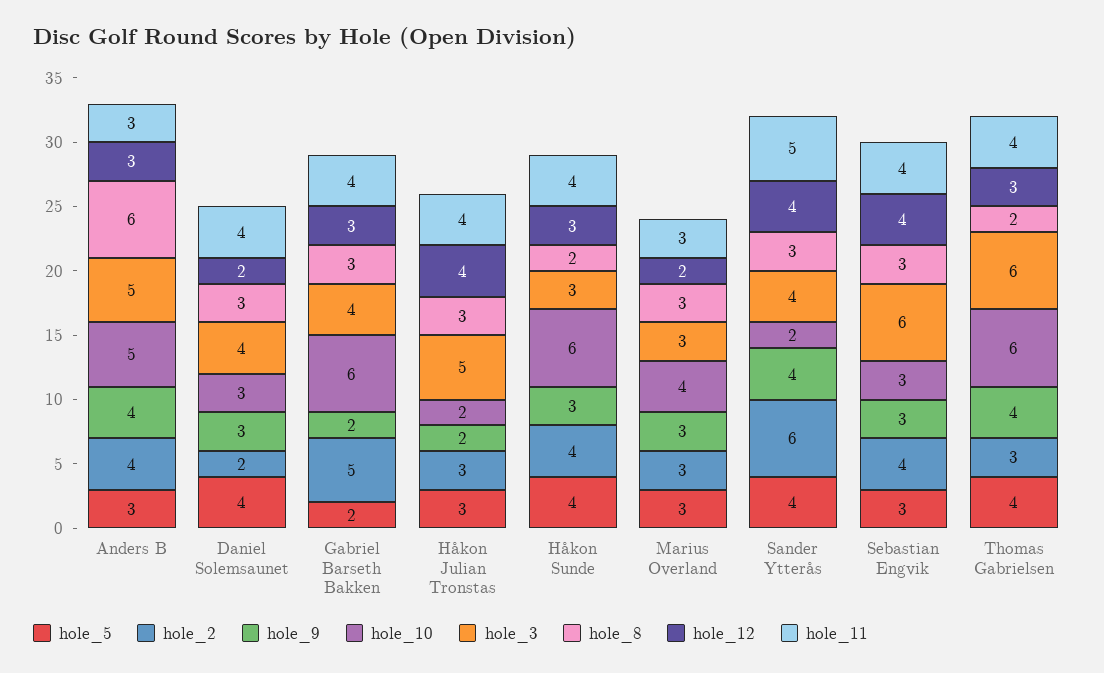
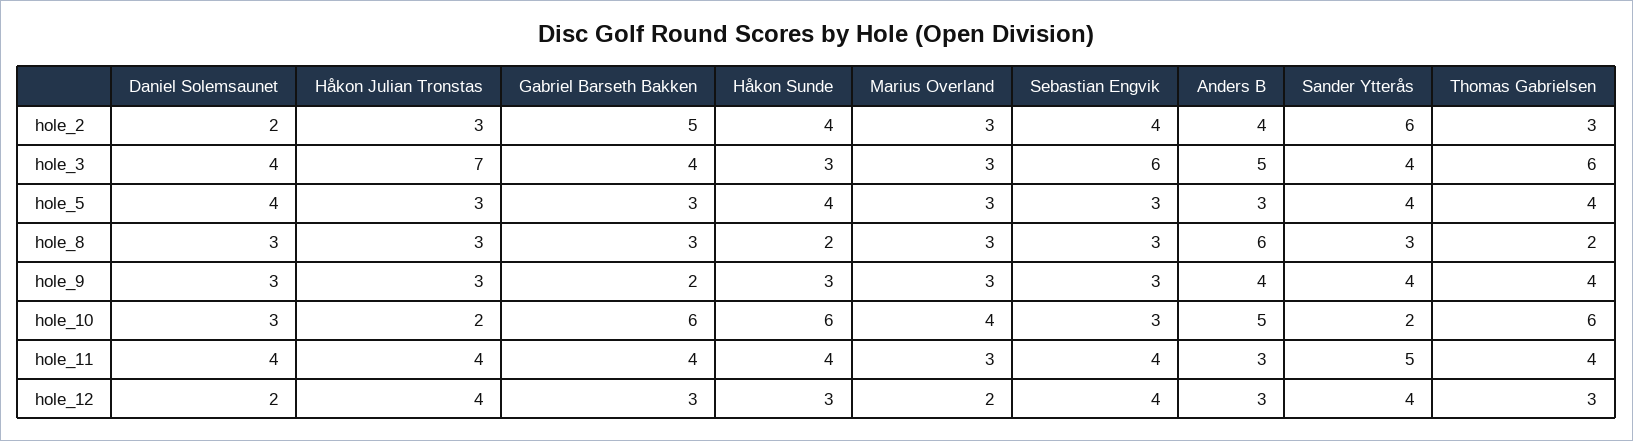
  {
    "hole_5": {
      "Anders B": 3,
      "Daniel Solemsaunet": 4,
-     "Gabriel Barseth Bakken": 2,
+     "Gabriel Barseth Bakken": 3,
      "Håkon Julian Tronstas": 3,
      "Håkon Sunde": 4,
      "Marius Overland": 3,
      "Sander Ytterås": 4,
      "Sebastian Engvik": 3,
      "Thomas Gabrielsen": 4
    },
    "hole_2": {
      "Anders B": 4,
      "Daniel Solemsaunet": 2,
      "Gabriel Barseth Bakken": 5,
      "Håkon Julian Tronstas": 3,
      "Håkon Sunde": 4,
      "Marius Overland": 3,
      "Sander Ytterås": 6,
      "Sebastian Engvik": 4,
      "Thomas Gabrielsen": 3
    },
    "hole_9": {
      "Anders B": 4,
      "Daniel Solemsaunet": 3,
      "Gabriel Barseth Bakken": 2,
-     "Håkon Julian Tronstas": 2,
+     "Håkon Julian Tronstas": 3,
      "Håkon Sunde": 3,
      "Marius Overland": 3,
      "Sander Ytterås": 4,
      "Sebastian Engvik": 3,
      "Thomas Gabrielsen": 4
    },
    "hole_10": {
      "Anders B": 5,
      "Daniel Solemsaunet": 3,
      "Gabriel Barseth Bakken": 6,
      "Håkon Julian Tronstas": 2,
      "Håkon Sunde": 6,
      "Marius Overland": 4,
      "Sander Ytterås": 2,
      "Sebastian Engvik": 3,
      "Thomas Gabrielsen": 6
    },
    "hole_3": {
      "Anders B": 5,
      "Daniel Solemsaunet": 4,
      "Gabriel Barseth Bakken": 4,
-     "Håkon Julian Tronstas": 5,
+     "Håkon Julian Tronstas": 7,
      "Håkon Sunde": 3,
      "Marius Overland": 3,
      "Sander Ytterås": 4,
      "Sebastian Engvik": 6,
      "Thomas Gabrielsen": 6
    },
    "hole_8": {
      "Anders B": 6,
      "Daniel Solemsaunet": 3,
      "Gabriel Barseth Bakken": 3,
      "Håkon Julian Tronstas": 3,
      "Håkon Sunde": 2,
      "Marius Overland": 3,
      "Sander Ytterås": 3,
      "Sebastian Engvik": 3,
      "Thomas Gabrielsen": 2
    },
    "hole_12": {
      "Anders B": 3,
      "Daniel Solemsaunet": 2,
      "Gabriel Barseth Bakken": 3,
      "Håkon Julian Tronstas": 4,
      "Håkon Sunde": 3,
      "Marius Overland": 2,
      "Sander Ytterås": 4,
      "Sebastian Engvik": 4,
      "Thomas Gabrielsen": 3
    },
    "hole_11": {
      "Anders B": 3,
      "Daniel Solemsaunet": 4,
      "Gabriel Barseth Bakken": 4,
      "Håkon Julian Tronstas": 4,
      "Håkon Sunde": 4,
      "Marius Overland": 3,
      "Sander Ytterås": 5,
      "Sebastian Engvik": 4,
      "Thomas Gabrielsen": 4
    }
  }

